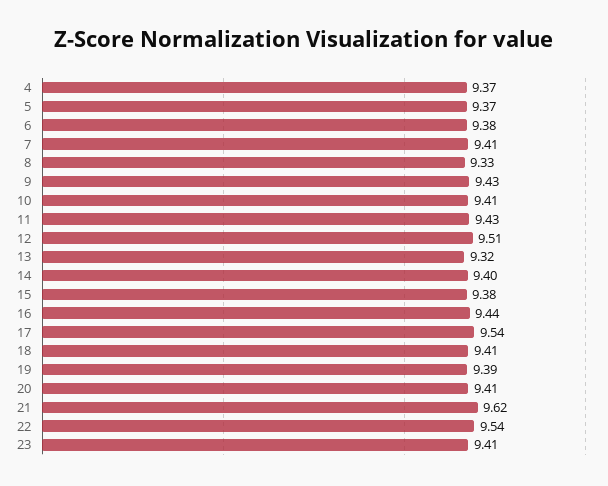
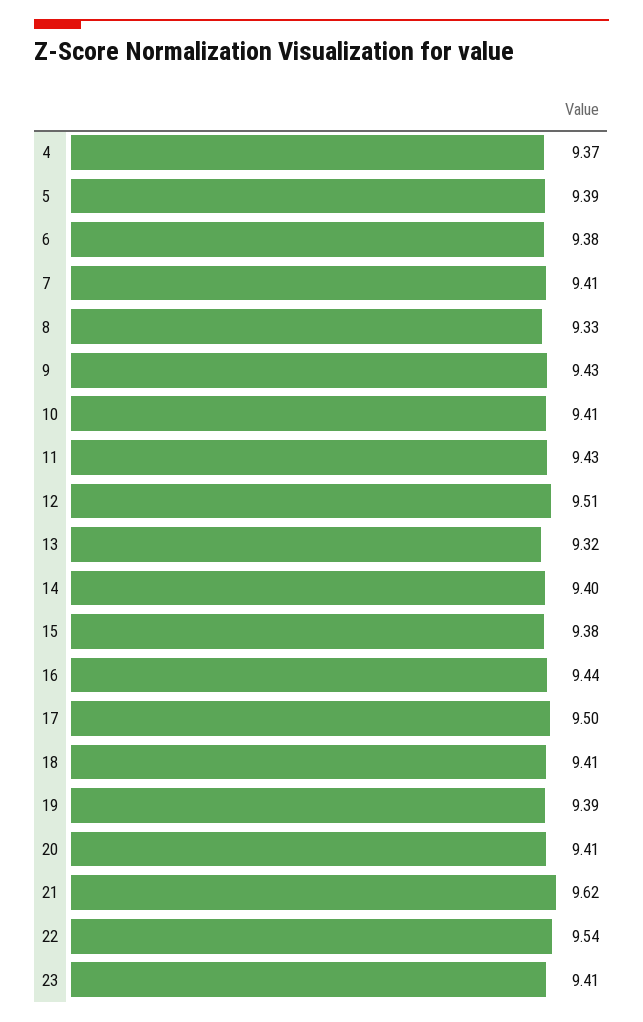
  {
    "4": 9.37,
-   "5": 9.37,
+   "5": 9.39,
    "6": 9.38,
    "7": 9.41,
    "8": 9.33,
    "9": 9.43,
    "10": 9.41,
    "11": 9.43,
    "12": 9.51,
    "13": 9.32,
    "14": 9.4,
    "15": 9.38,
    "16": 9.44,
-   "17": 9.54,
+   "17": 9.5,
    "18": 9.41,
    "19": 9.39,
    "20": 9.41,
    "21": 9.62,
    "22": 9.54,
    "23": 9.41
  }

